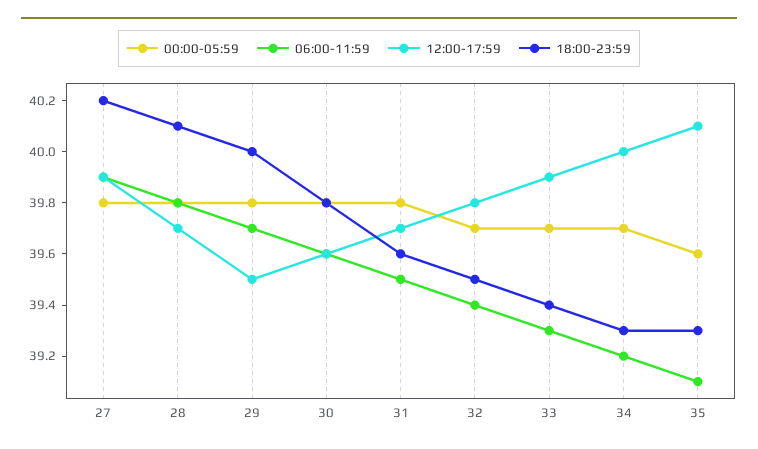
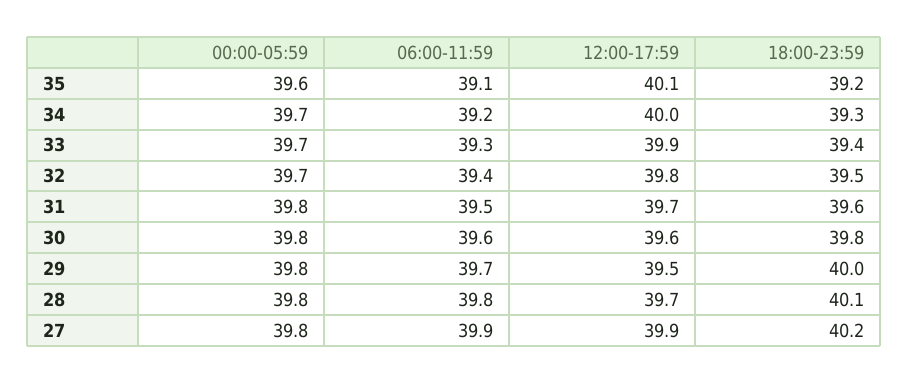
  {
    "00:00-05:59": {
      "27": 39.8,
      "28": 39.8,
      "29": 39.8,
      "30": 39.8,
      "31": 39.8,
      "32": 39.7,
      "33": 39.7,
      "34": 39.7,
      "35": 39.6
    },
    "06:00-11:59": {
      "27": 39.9,
      "28": 39.8,
      "29": 39.7,
      "30": 39.6,
      "31": 39.5,
      "32": 39.4,
      "33": 39.3,
      "34": 39.2,
      "35": 39.1
    },
    "12:00-17:59": {
      "27": 39.9,
      "28": 39.7,
      "29": 39.5,
      "30": 39.6,
      "31": 39.7,
      "32": 39.8,
      "33": 39.9,
      "34": 40,
      "35": 40.1
    },
    "18:00-23:59": {
      "27": 40.2,
      "28": 40.1,
      "29": 40,
      "30": 39.8,
      "31": 39.6,
      "32": 39.5,
      "33": 39.4,
      "34": 39.3,
-     "35": 39.3
+     "35": 39.2
    }
  }

